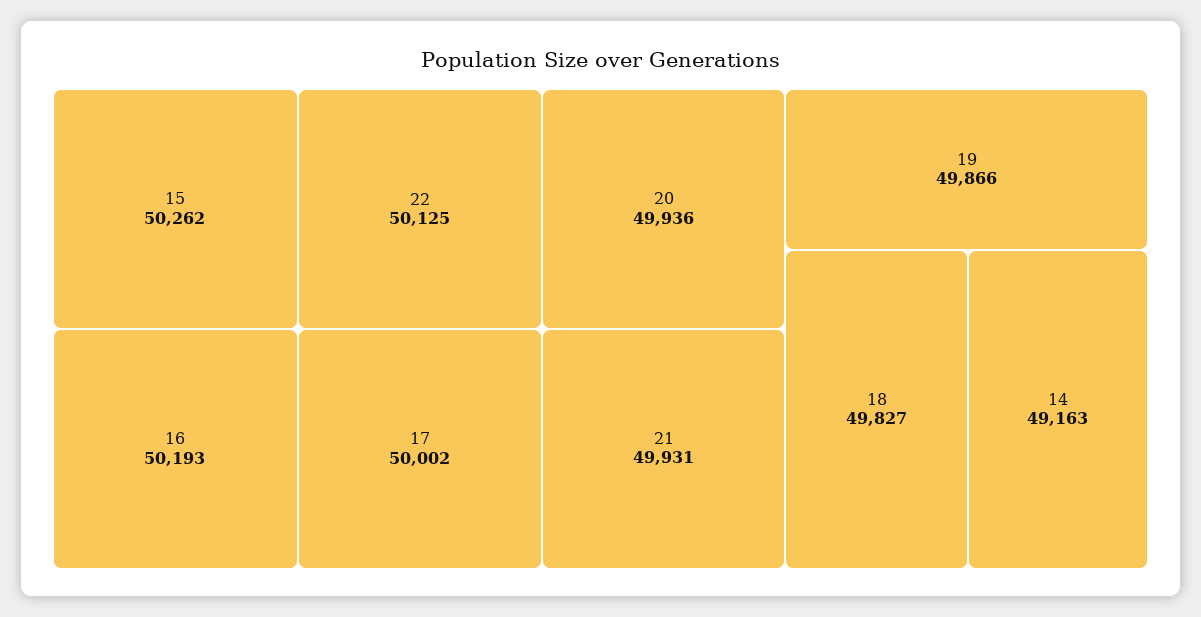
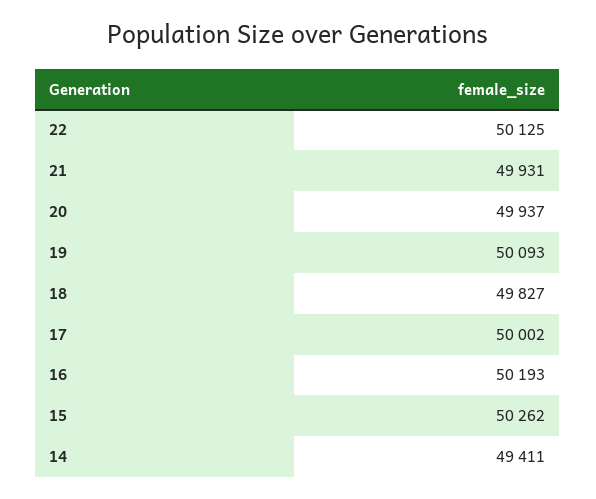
  {
    "15": 50262,
    "16": 50193,
    "22": 50125,
    "17": 50002,
-   "20": 49936,
+   "20": 49937,
    "21": 49931,
-   "19": 49866,
+   "19": 50093,
    "18": 49827,
-   "14": 49163
+   "14": 49411
  }

